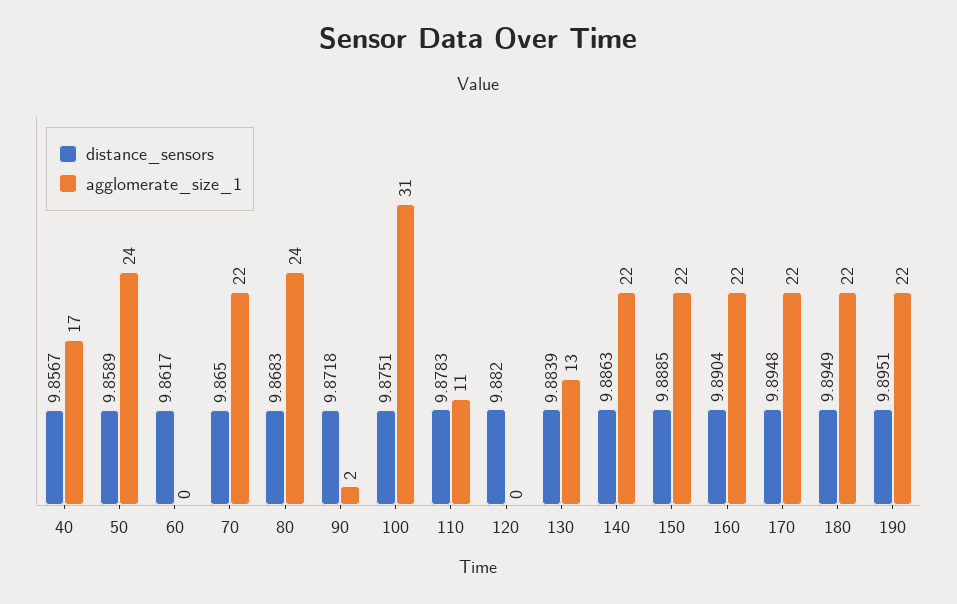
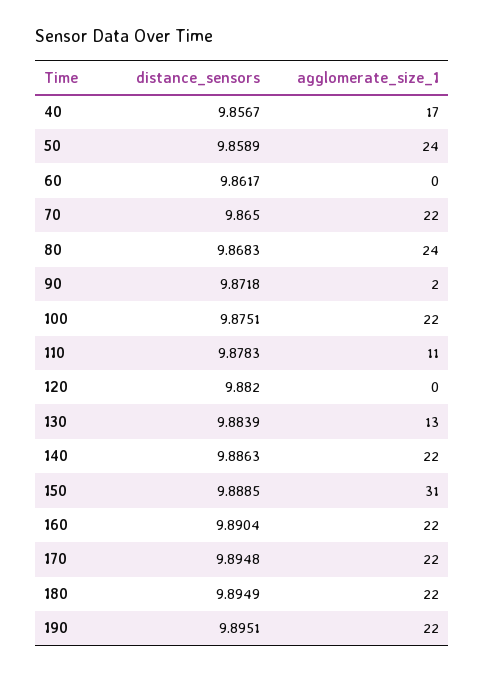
  {
    "distance_sensors": {
      "40": 9.8567,
      "50": 9.8589,
      "60": 9.8617,
      "70": 9.865,
      "80": 9.8683,
      "90": 9.8718,
      "100": 9.8751,
      "110": 9.8783,
      "120": 9.882,
      "130": 9.8839,
      "140": 9.8863,
      "150": 9.8885,
      "160": 9.8904,
      "170": 9.8948,
      "180": 9.8949,
      "190": 9.8951
    },
    "agglomerate_size_1": {
      "40": 17,
      "50": 24,
      "60": 0,
      "70": 22,
      "80": 24,
      "90": 2,
-     "100": 31,
+     "100": 22,
      "110": 11,
      "120": 0,
      "130": 13,
      "140": 22,
-     "150": 22,
+     "150": 31,
      "160": 22,
      "170": 22,
      "180": 22,
      "190": 22
    }
  }

